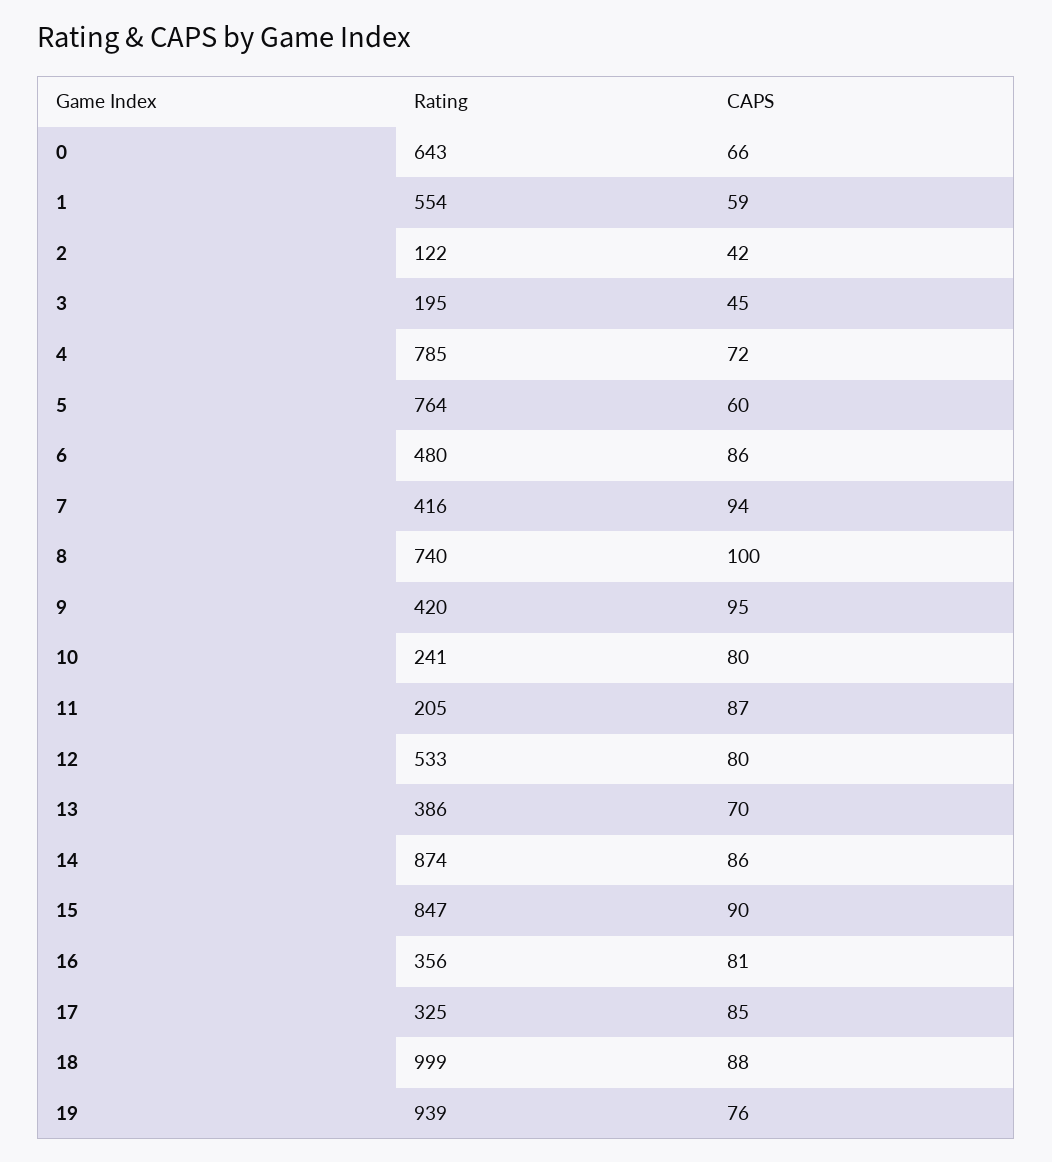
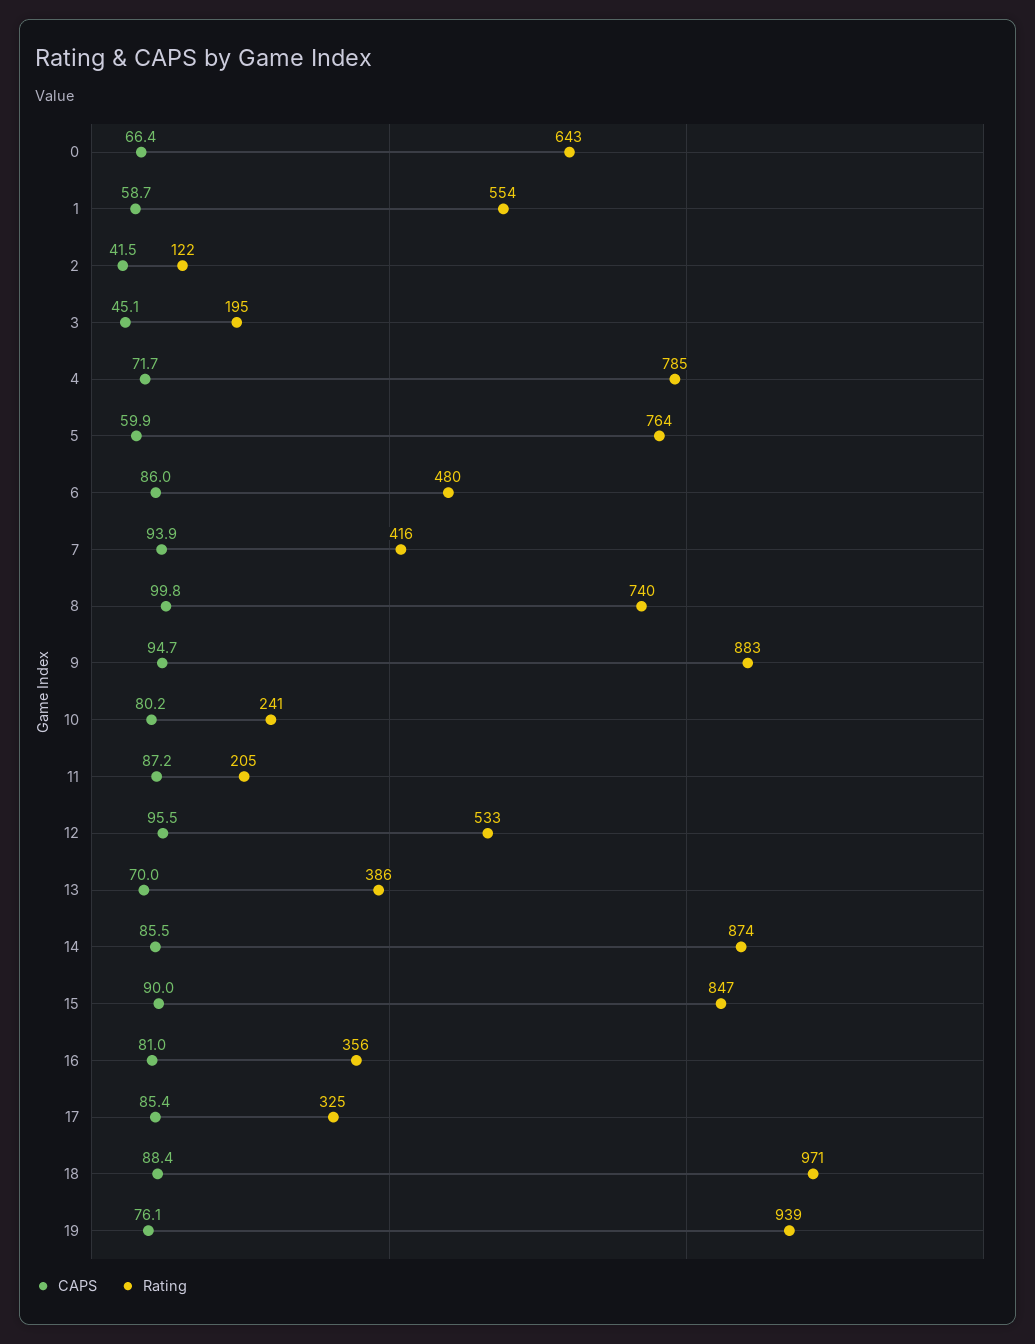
  {
    "Rating": {
      "0": 643,
      "1": 554,
      "2": 122,
      "3": 195,
      "4": 785,
      "5": 764,
      "6": 480,
      "7": 416,
      "8": 740,
-     "9": 420,
+     "9": 883,
      "10": 241,
      "11": 205,
      "12": 533,
      "13": 386,
      "14": 874,
      "15": 847,
      "16": 356,
      "17": 325,
-     "18": 999,
+     "18": 971,
      "19": 939
    },
    "CAPS": {
      "0": 66.4,
      "1": 58.7,
      "2": 41.5,
      "3": 45.1,
      "4": 71.7,
      "5": 59.9,
      "6": 86,
      "7": 93.9,
      "8": 99.8,
      "9": 94.7,
      "10": 80.2,
      "11": 87.2,
-     "12": 80,
+     "12": 95.5,
      "13": 70,
      "14": 85.5,
      "15": 90,
      "16": 81,
      "17": 85.4,
      "18": 88.4,
      "19": 76.1
    }
  }

